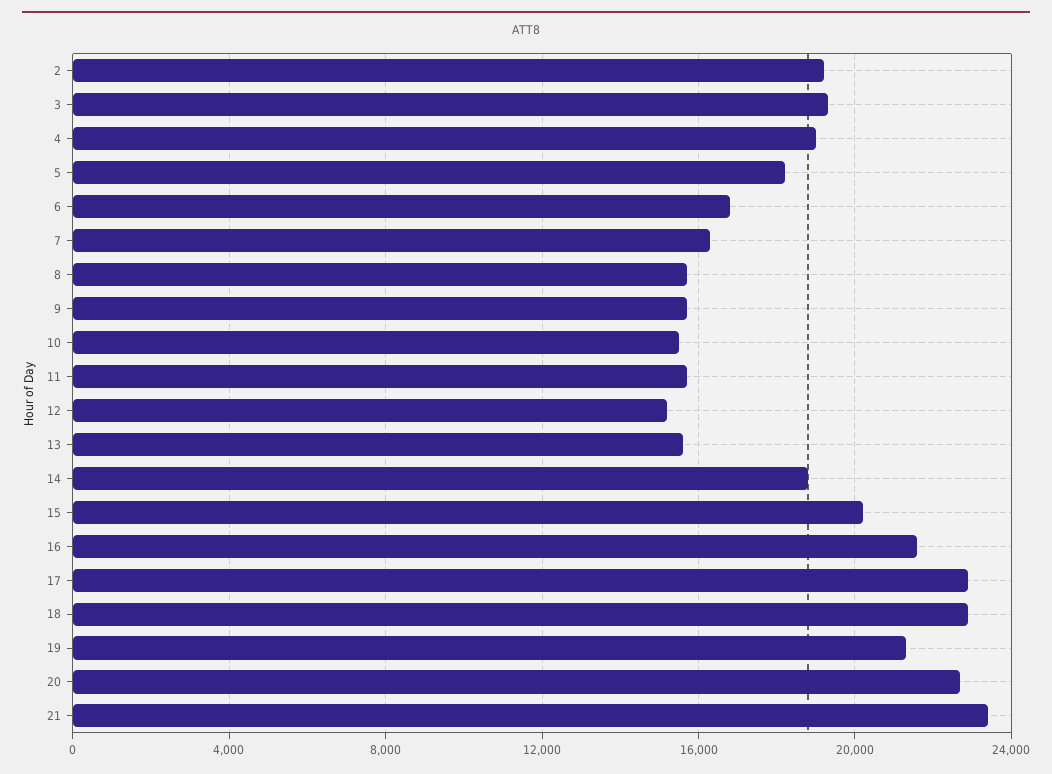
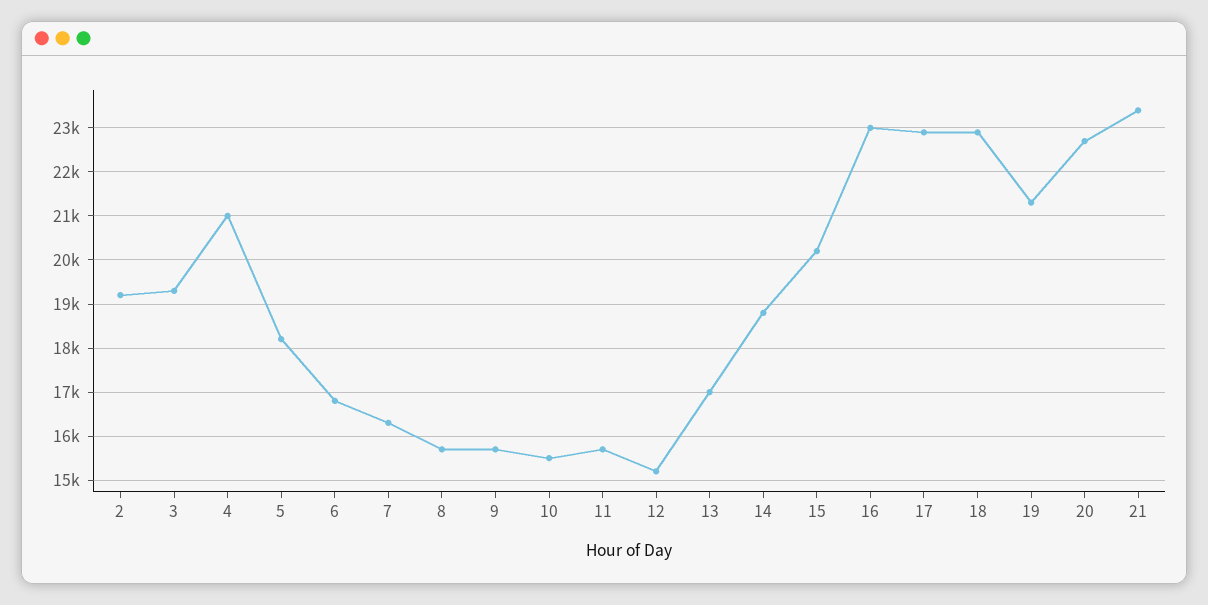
  {
    "2": 19200,
    "3": 19400,
-   "4": 19000,
+   "4": 21000,
    "5": 18200,
    "6": 16800,
    "7": 16400,
    "8": 15800,
    "9": 15800,
    "10": 15600,
    "11": 15800,
    "12": 15200,
-   "13": 15500,
+   "13": 17000,
    "14": 18800,
    "15": 20200,
-   "16": 21500,
+   "16": 23000,
    "17": 23000,
    "18": 23000,
    "19": 21400,
    "20": 22800,
    "21": 23400
  }

